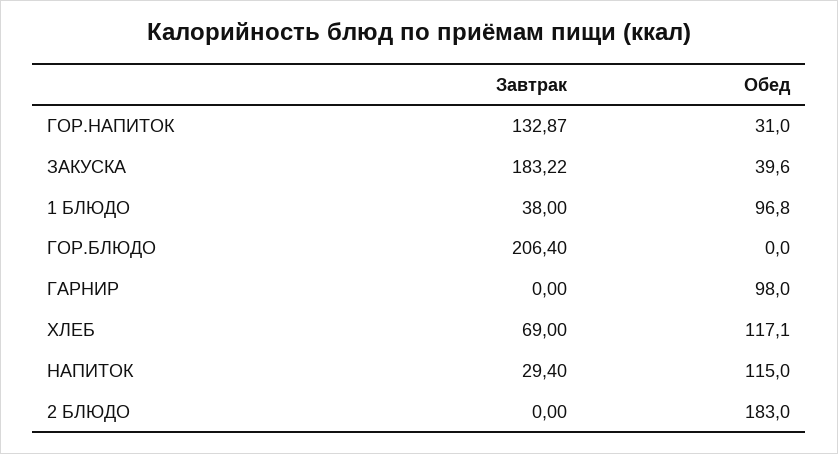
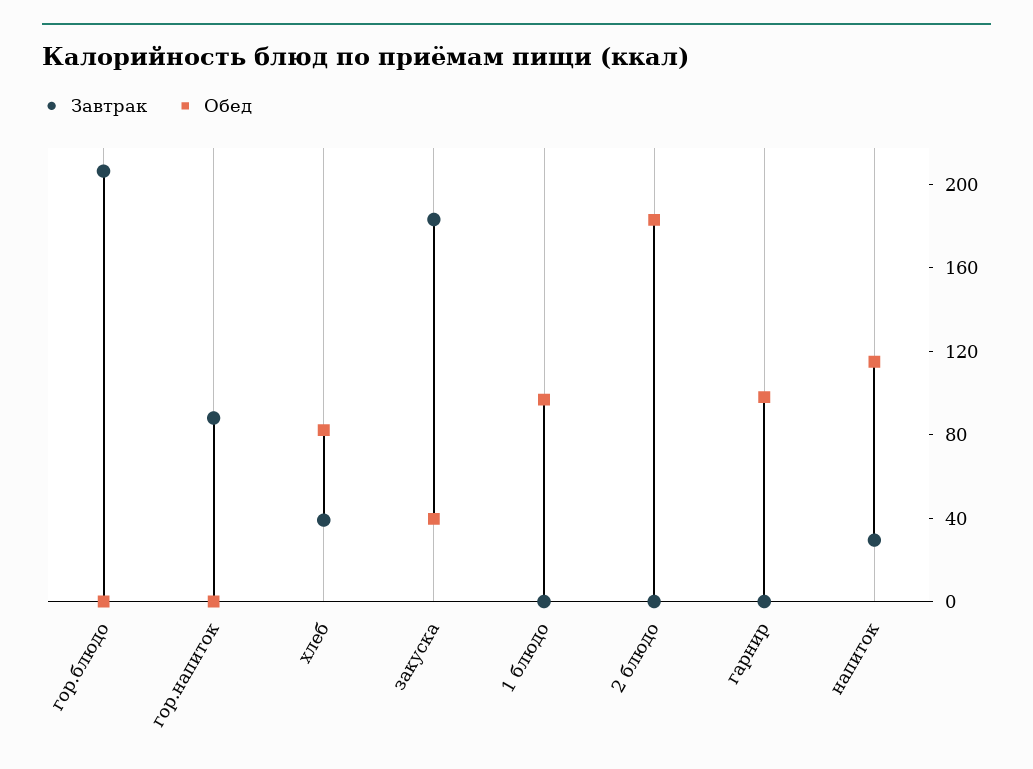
  {
    "Завтрак": {
-     "ГОР.НАПИТОК": 132.87,
+     "ГОР.НАПИТОК": 90,
      "ЗАКУСКА": 183.22,
-     "1 БЛЮДО": 38,
+     "1 БЛЮДО": 0,
      "ГОР.БЛЮДО": 206.4,
      "ГАРНИР": 0,
-     "ХЛЕБ": 69,
+     "ХЛЕБ": 40,
      "НАПИТОК": 29.4,
      "2 БЛЮДО": 0
    },
    "Обед": {
-     "ГОР.НАПИТОК": 31,
+     "ГОР.НАПИТОК": 0,
      "ЗАКУСКА": 39.6,
      "1 БЛЮДО": 96.8,
      "ГОР.БЛЮДО": 0,
      "ГАРНИР": 98,
-     "ХЛЕБ": 117.1,
+     "ХЛЕБ": 80,
      "НАПИТОК": 115,
      "2 БЛЮДО": 183
    }
  }

